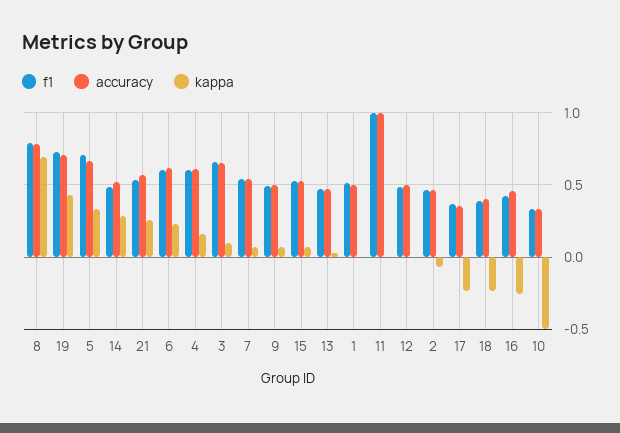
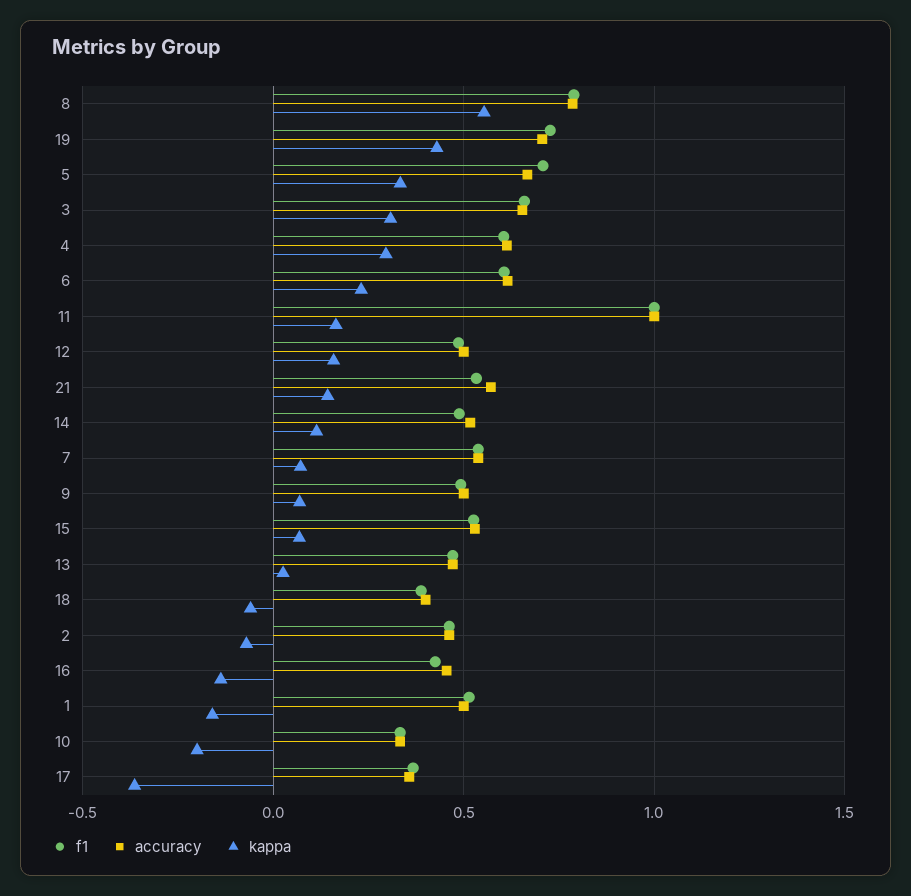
  {
    "f1": {
      "8": 0.8,
      "19": 0.75,
      "5": 0.7,
      "14": 0.5,
      "21": 0.55,
      "6": 0.6,
      "4": 0.6,
      "3": 0.65,
      "7": 0.55,
      "9": 0.5,
      "15": 0.55,
      "13": 0.45,
      "1": 0.5,
      "11": 1,
      "12": 0.5,
      "2": 0.45,
      "17": 0.35,
      "18": 0.4,
      "16": 0.45,
      "10": 0.35
    },
    "accuracy": {
      "8": 0.8,
      "19": 0.7,
      "5": 0.65,
      "14": 0.5,
      "21": 0.55,
      "6": 0.6,
      "4": 0.6,
      "3": 0.65,
      "7": 0.55,
      "9": 0.5,
      "15": 0.55,
      "13": 0.45,
      "1": 0.5,
      "11": 1,
      "12": 0.5,
      "2": 0.45,
      "17": 0.35,
      "18": 0.4,
      "16": 0.45,
      "10": 0.35
    },
    "kappa": {
-     "8": 0.7,
+     "8": 0.55,
      "19": 0.45,
      "5": 0.35,
-     "14": 0.3,
+     "14": 0.1,
-     "21": 0.25,
+     "21": 0.15,
      "6": 0.25,
-     "4": 0.15,
+     "4": 0.3,
-     "3": 0.1,
+     "3": 0.3,
      "7": 0.05,
      "9": 0.05,
      "15": 0.05,
      "13": 0.05,
-     "1": 0,
+     "1": -0.15,
-     "11": 0,
+     "11": 0.15,
-     "12": 0,
+     "12": 0.15,
      "2": -0.05,
-     "17": -0.25,
+     "17": -0.35,
-     "18": -0.25,
+     "18": -0.05,
-     "16": -0.25,
+     "16": -0.15,
-     "10": -0.5
+     "10": -0.2
    }
  }

